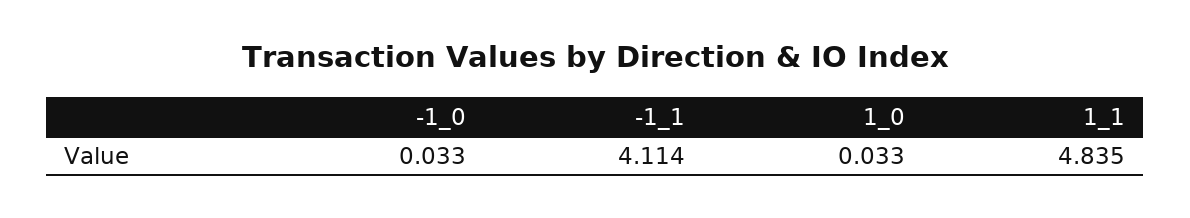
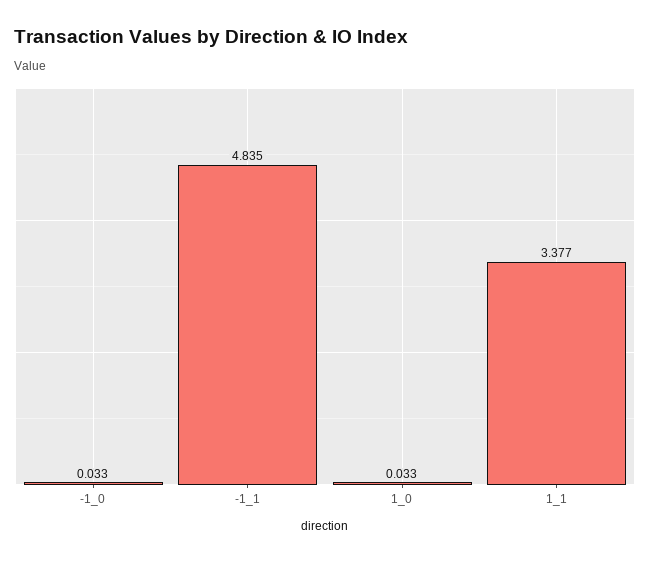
  {
    "-1_0": 0.033,
-   "-1_1": 4.114,
+   "-1_1": 4.835,
    "1_0": 0.033,
-   "1_1": 4.835
+   "1_1": 3.377
  }

